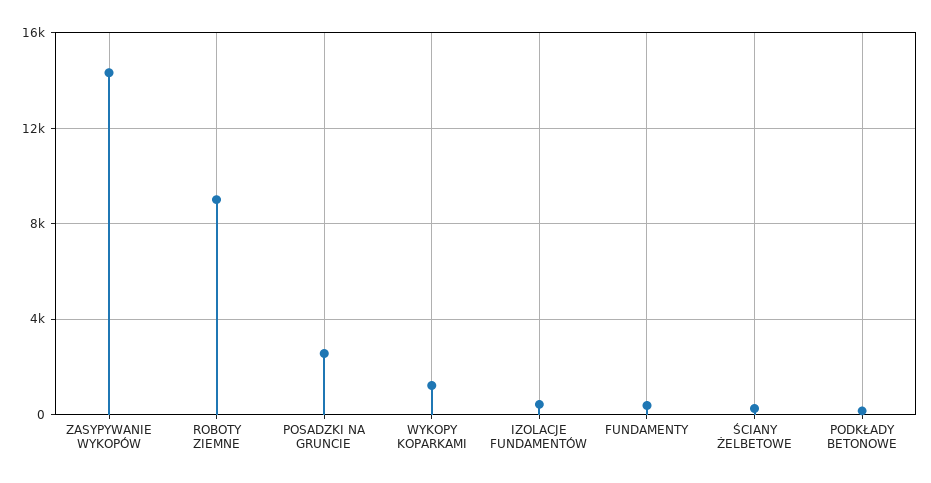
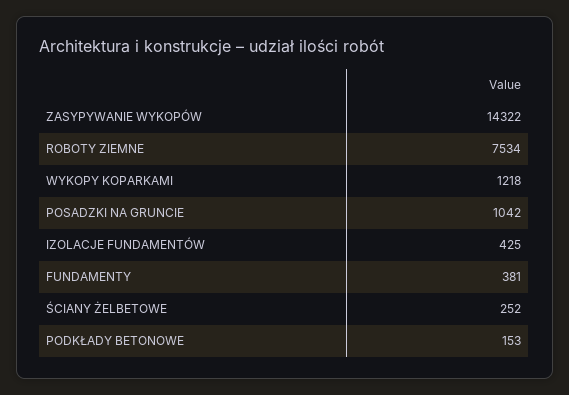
  {
    "ZASYPYWANIE WYKOPÓW": 14322,
-   "ROBOTY ZIEMNE": 9000,
+   "ROBOTY ZIEMNE": 7534,
-   "POSADZKI NA GRUNCIE": 2500,
+   "POSADZKI NA GRUNCIE": 1042,
    "WYKOPY KOPARKAMI": 1218,
    "IZOLACJE FUNDAMENTÓW": 425,
    "FUNDAMENTY": 381,
    "ŚCIANY ŻELBETOWE": 252,
    "PODKŁADY BETONOWE": 153
  }

